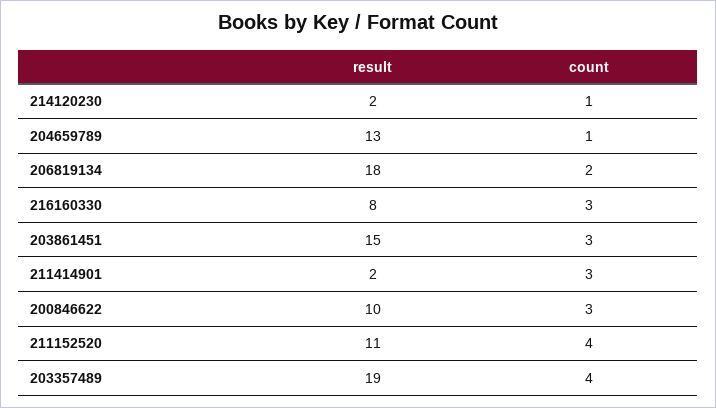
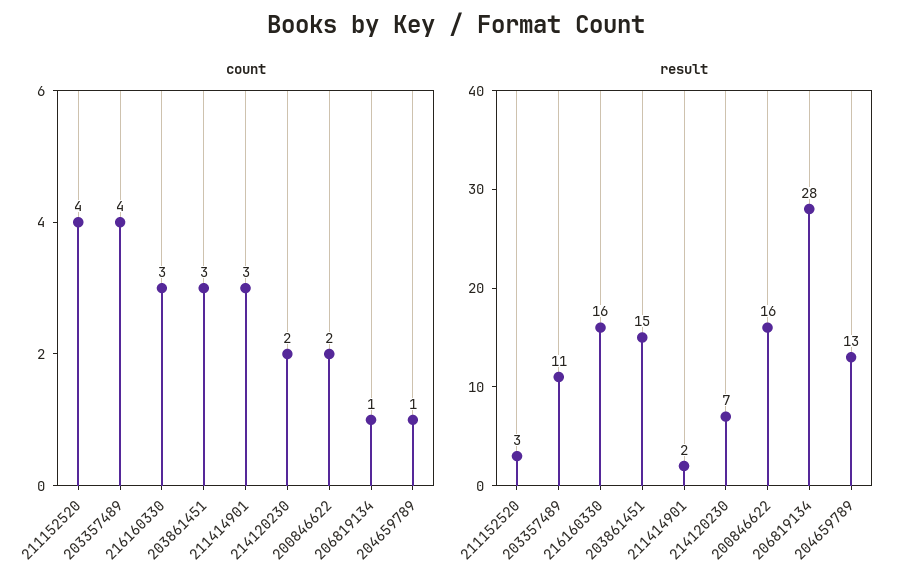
  {
    "result": {
-     "214120230": 2,
+     "214120230": 7,
      "204659789": 13,
-     "206819134": 18,
+     "206819134": 28,
-     "216160330": 8,
+     "216160330": 16,
      "203861451": 15,
      "211414901": 2,
-     "200846622": 10,
+     "200846622": 16,
-     "211152520": 11,
+     "211152520": 3,
-     "203357489": 19
+     "203357489": 11
    },
    "count": {
-     "214120230": 1,
+     "214120230": 2,
      "204659789": 1,
-     "206819134": 2,
+     "206819134": 1,
      "216160330": 3,
      "203861451": 3,
      "211414901": 3,
-     "200846622": 3,
+     "200846622": 2,
      "211152520": 4,
      "203357489": 4
    }
  }

